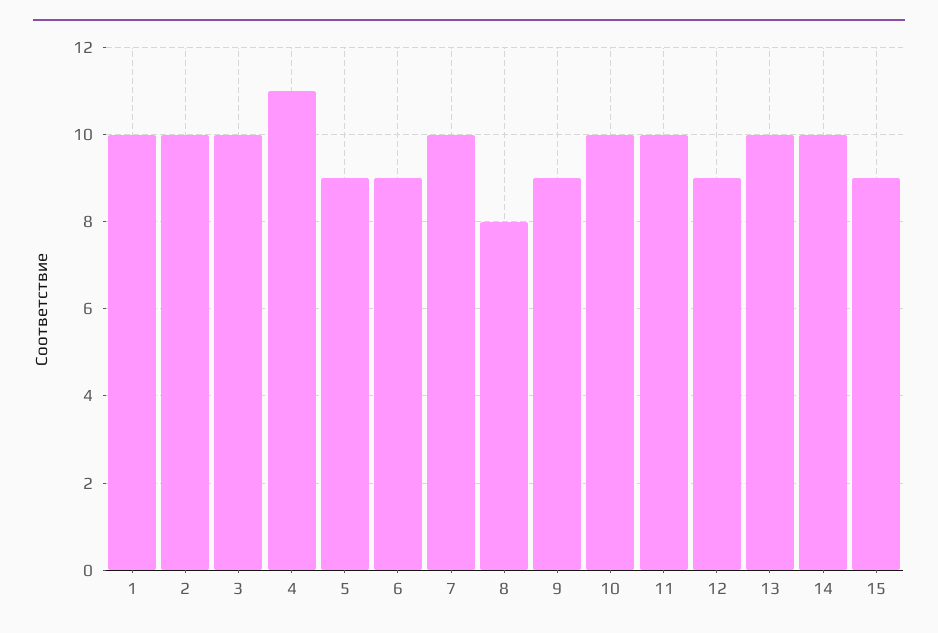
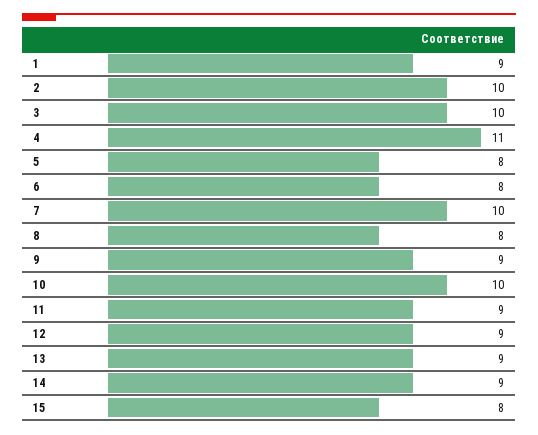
  {
-   "1": 10,
+   "1": 9,
    "2": 10,
    "3": 10,
    "4": 11,
-   "5": 9,
+   "5": 8,
-   "6": 9,
+   "6": 8,
    "7": 10,
    "8": 8,
    "9": 9,
    "10": 10,
-   "11": 10,
+   "11": 9,
    "12": 9,
-   "13": 10,
+   "13": 9,
-   "14": 10,
+   "14": 9,
-   "15": 9
+   "15": 8
  }

